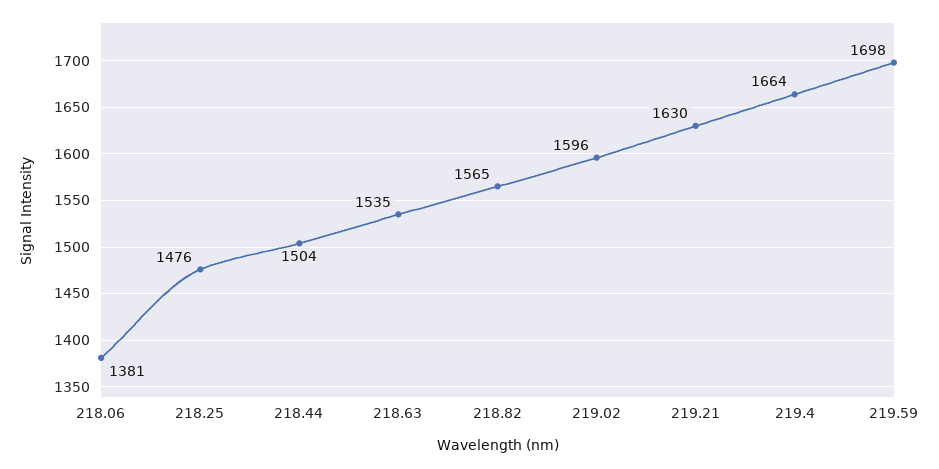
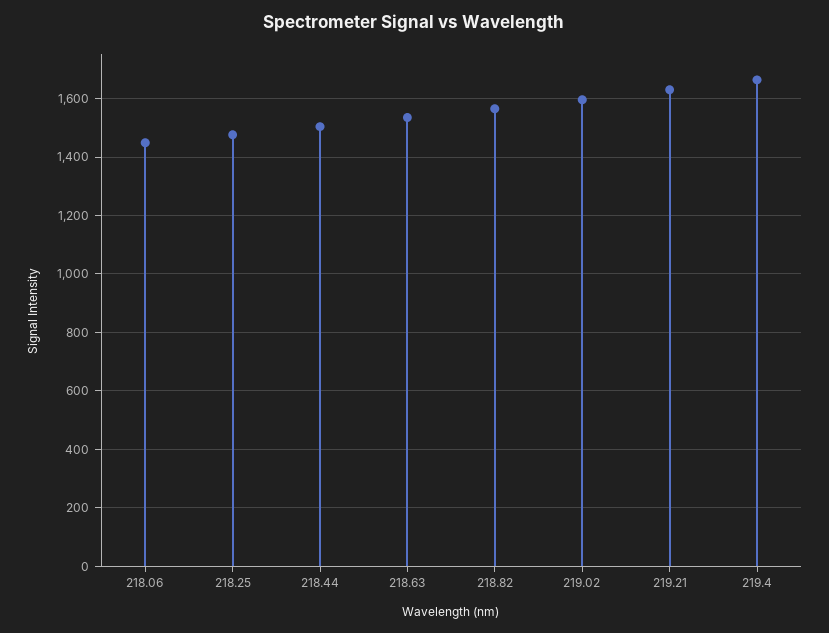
  {
-   "218.06": 1381,
+   "218.06": 1450,
    "218.25": 1476,
    "218.44": 1504,
    "218.63": 1535,
    "218.82": 1565,
    "219.02": 1596,
    "219.21": 1630,
-   "219.4": 1664,
+   "219.4": 1664
-   "219.59": 1698
  }

